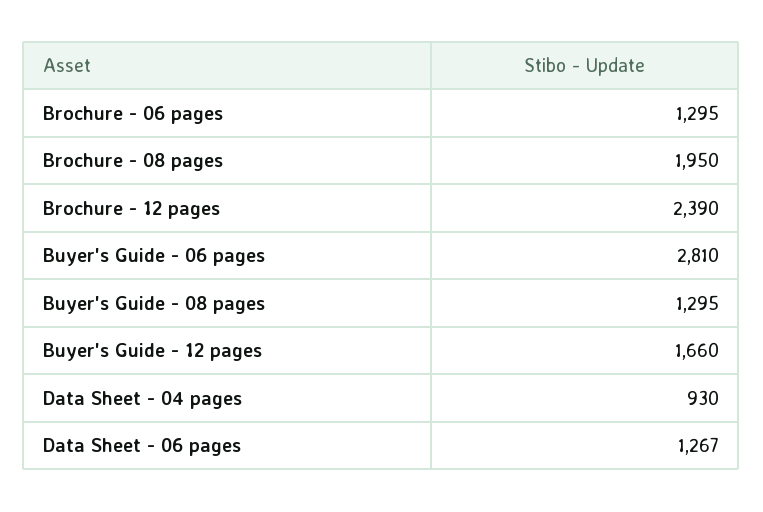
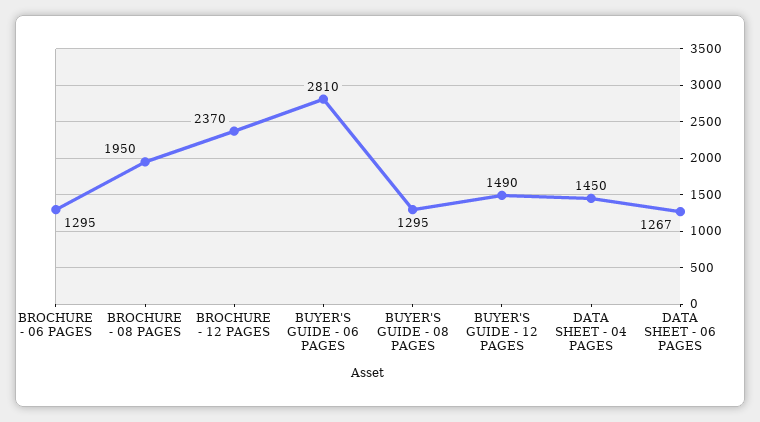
  {
    "Brochure - 06 pages": 1295,
    "Brochure - 08 pages": 1950,
-   "Brochure - 12 pages": 2390,
+   "Brochure - 12 pages": 2370,
    "Buyer's Guide - 06 pages": 2810,
    "Buyer's Guide - 08 pages": 1295,
-   "Buyer's Guide - 12 pages": 1660,
+   "Buyer's Guide - 12 pages": 1490,
-   "Data Sheet - 04 pages": 930,
+   "Data Sheet - 04 pages": 1450,
    "Data Sheet - 06 pages": 1267
  }

